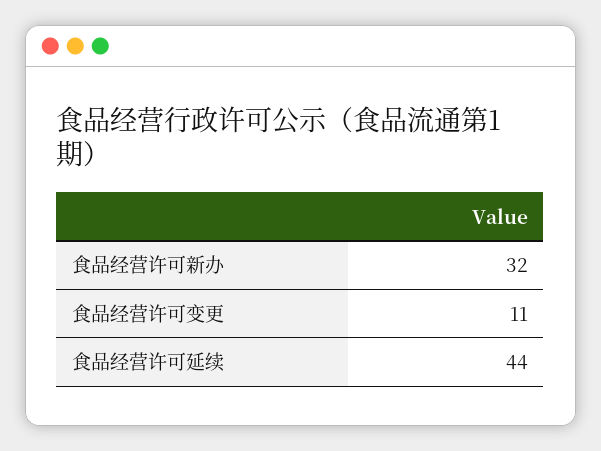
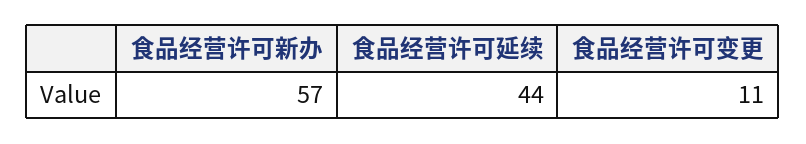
  {
-   "食品经营许可新办": 32,
+   "食品经营许可新办": 57,
    "食品经营许可变更": 11,
    "食品经营许可延续": 44
  }

